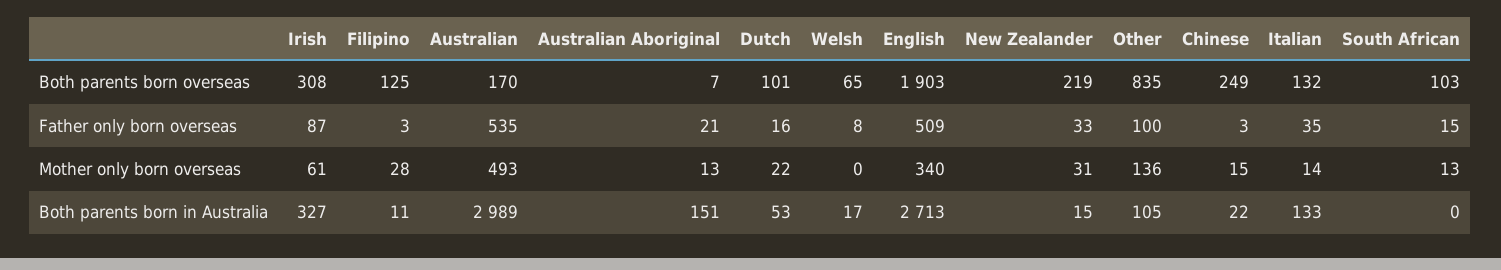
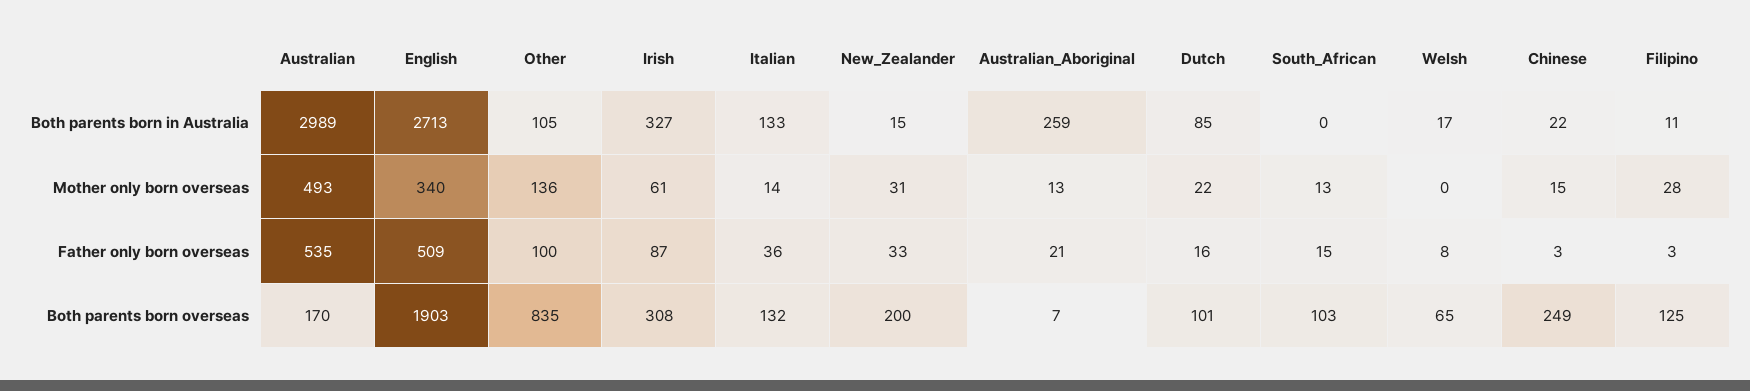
  {
    "Irish": {
      "Both parents born overseas": 308,
      "Father only born overseas": 87,
      "Mother only born overseas": 61,
      "Both parents born in Australia": 327
    },
    "Filipino": {
      "Both parents born overseas": 125,
      "Father only born overseas": 3,
      "Mother only born overseas": 28,
      "Both parents born in Australia": 11
    },
    "Australian": {
      "Both parents born overseas": 170,
      "Father only born overseas": 535,
      "Mother only born overseas": 493,
      "Both parents born in Australia": 2989
    },
    "Australian Aboriginal": {
      "Both parents born overseas": 7,
      "Father only born overseas": 21,
      "Mother only born overseas": 13,
-     "Both parents born in Australia": 151
+     "Both parents born in Australia": 259
    },
    "Dutch": {
      "Both parents born overseas": 101,
      "Father only born overseas": 16,
      "Mother only born overseas": 22,
-     "Both parents born in Australia": 53
+     "Both parents born in Australia": 85
    },
    "Welsh": {
      "Both parents born overseas": 65,
      "Father only born overseas": 8,
      "Mother only born overseas": 0,
      "Both parents born in Australia": 17
    },
    "English": {
      "Both parents born overseas": 1903,
      "Father only born overseas": 509,
      "Mother only born overseas": 340,
      "Both parents born in Australia": 2713
    },
    "New Zealander": {
-     "Both parents born overseas": 219,
+     "Both parents born overseas": 200,
      "Father only born overseas": 33,
      "Mother only born overseas": 31,
      "Both parents born in Australia": 15
    },
    "Other": {
      "Both parents born overseas": 835,
      "Father only born overseas": 100,
      "Mother only born overseas": 136,
      "Both parents born in Australia": 105
    },
    "Chinese": {
      "Both parents born overseas": 249,
      "Father only born overseas": 3,
      "Mother only born overseas": 15,
      "Both parents born in Australia": 22
    },
    "Italian": {
      "Both parents born overseas": 132,
-     "Father only born overseas": 35,
+     "Father only born overseas": 36,
      "Mother only born overseas": 14,
      "Both parents born in Australia": 133
    },
    "South African": {
      "Both parents born overseas": 103,
      "Father only born overseas": 15,
      "Mother only born overseas": 13,
      "Both parents born in Australia": 0
    }
  }

